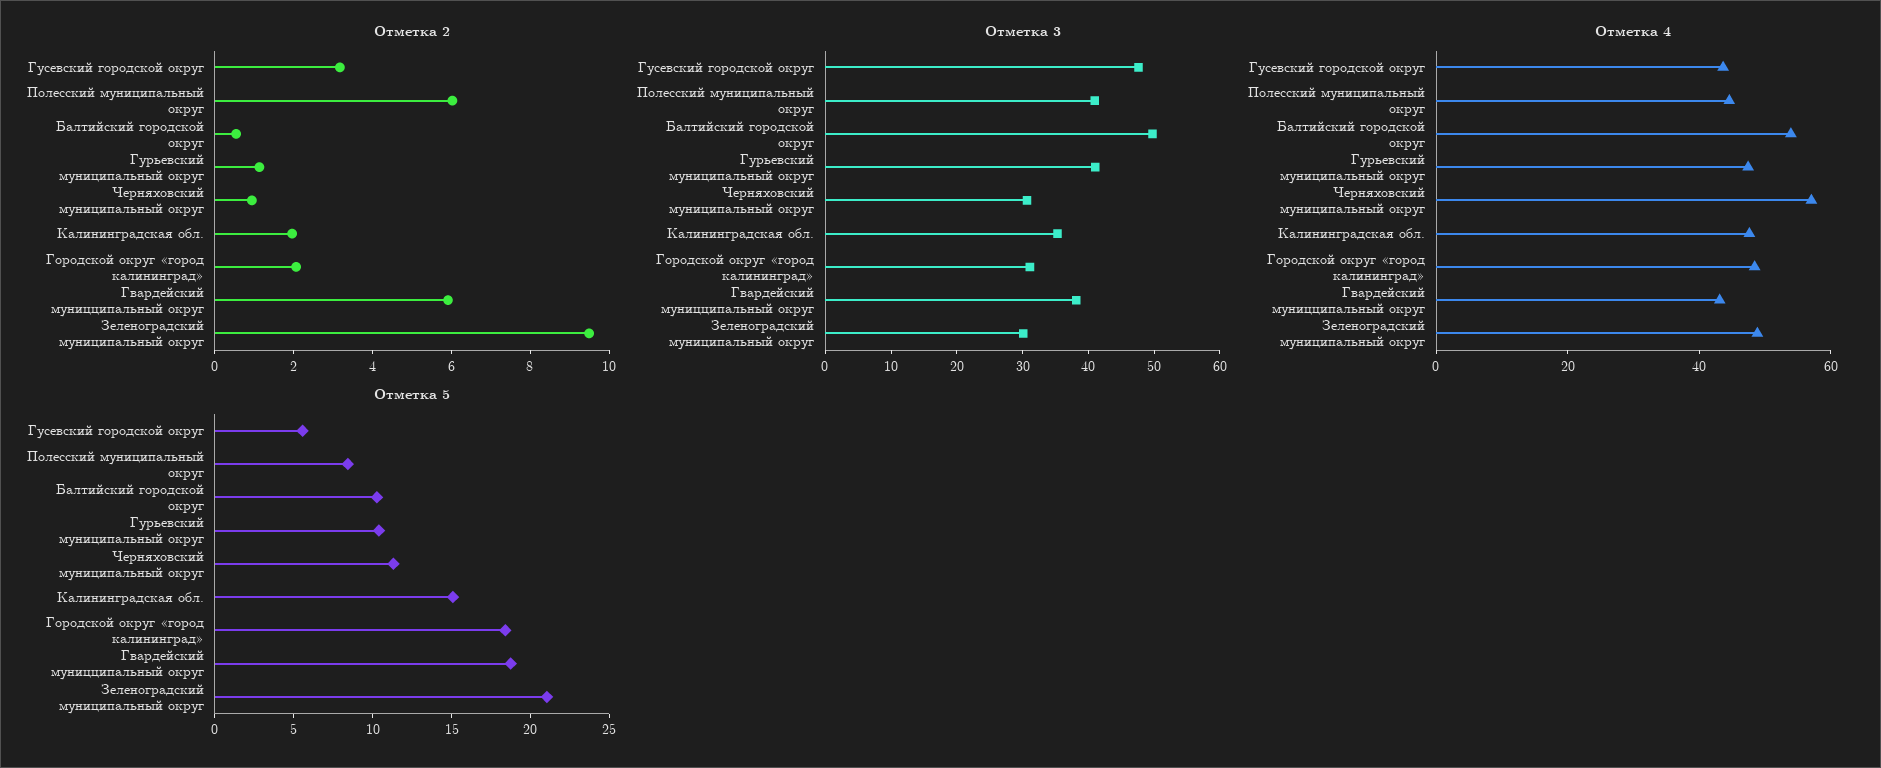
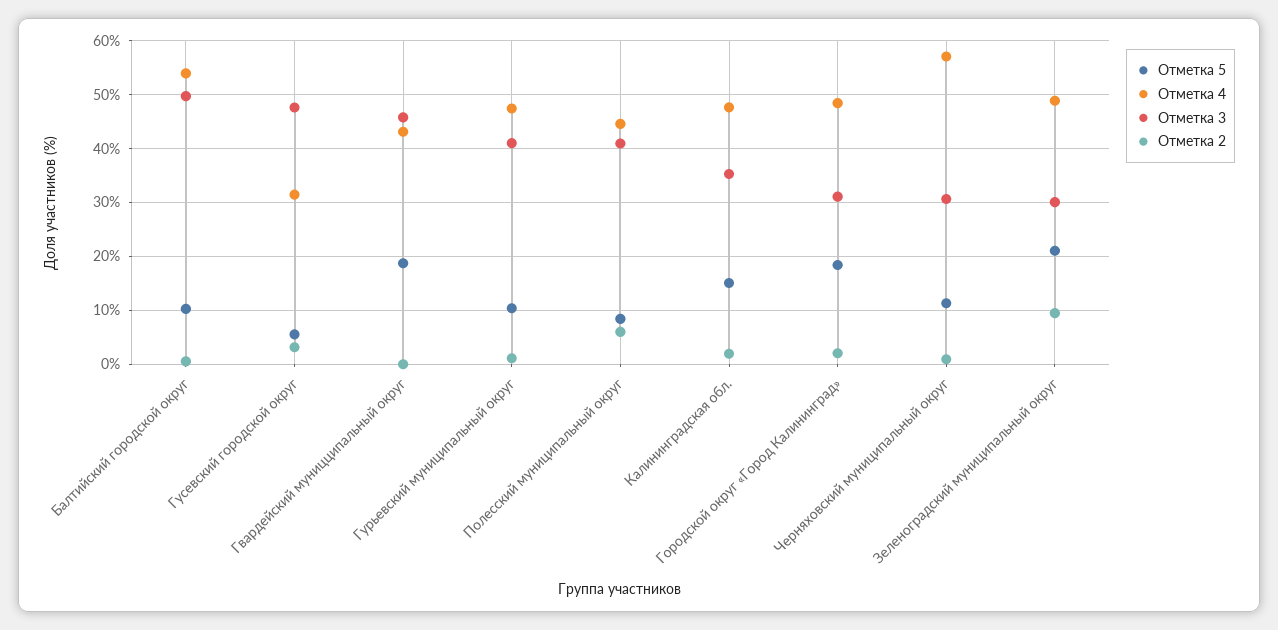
  {
    "Отметка 2": {
      "Гусевский городской округ": 3,
      "Полесский муниципальный округ": 6,
      "Балтийский городской округ": 0.5,
      "Гурьевский муниципальный округ": 1,
      "Черняховский муниципальный округ": 1,
      "Калининградская обл.": 2,
      "Городской округ «город калининград»": 2,
-     "Гвардейский муницципальный округ": 6,
+     "Гвардейский муницципальный округ": 0,
      "Зеленоградский муниципальный округ": 9.5
    },
    "Отметка 3": {
      "Гусевский городской округ": 48,
      "Полесский муниципальный округ": 40,
      "Балтийский городской округ": 50,
      "Гурьевский муниципальный округ": 42,
      "Черняховский муниципальный округ": 30,
      "Калининградская обл.": 36,
      "Городской округ «город калининград»": 32,
-     "Гвардейский муницципальный округ": 38,
+     "Гвардейский муницципальный округ": 46,
      "Зеленоградский муниципальный округ": 30
    },
    "Отметка 4": {
-     "Гусевский городской округ": 45,
+     "Гусевский городской округ": 32,
      "Полесский муниципальный округ": 44,
      "Балтийский городской округ": 54,
      "Гурьевский муниципальный округ": 48,
      "Черняховский муниципальный округ": 58,
      "Калининградская обл.": 48,
      "Городской округ «город калининград»": 48,
      "Гвардейский муницципальный округ": 44,
      "Зеленоградский муниципальный округ": 48
    },
    "Отметка 5": {
      "Гусевский городской округ": 6,
      "Полесский муниципальный округ": 8,
      "Балтийский городской округ": 10,
      "Гурьевский муниципальный округ": 10,
      "Черняховский муниципальный округ": 11,
      "Калининградская обл.": 15,
      "Городской округ «город калининград»": 18,
      "Гвардейский муницципальный округ": 19,
      "Зеленоградский муниципальный округ": 21
    }
  }

